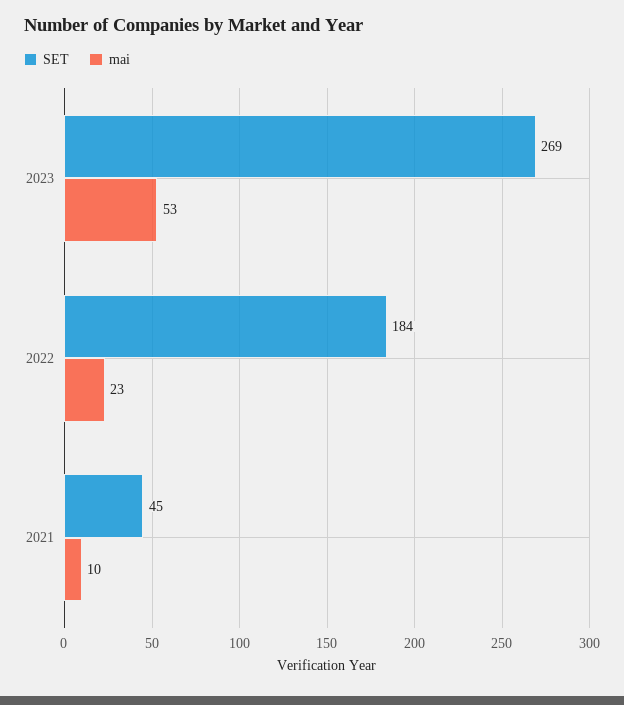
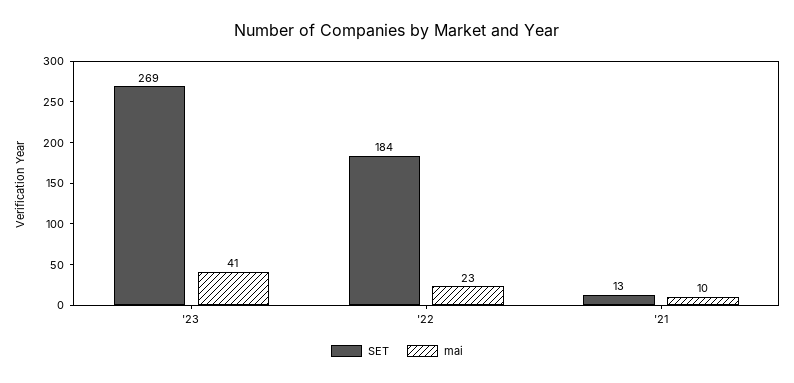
  {
    "SET": {
      "2023": 269,
      "2022": 184,
-     "2021": 45
+     "2021": 13
    },
    "mai": {
-     "2023": 53,
+     "2023": 41,
      "2022": 23,
      "2021": 10
    }
  }

